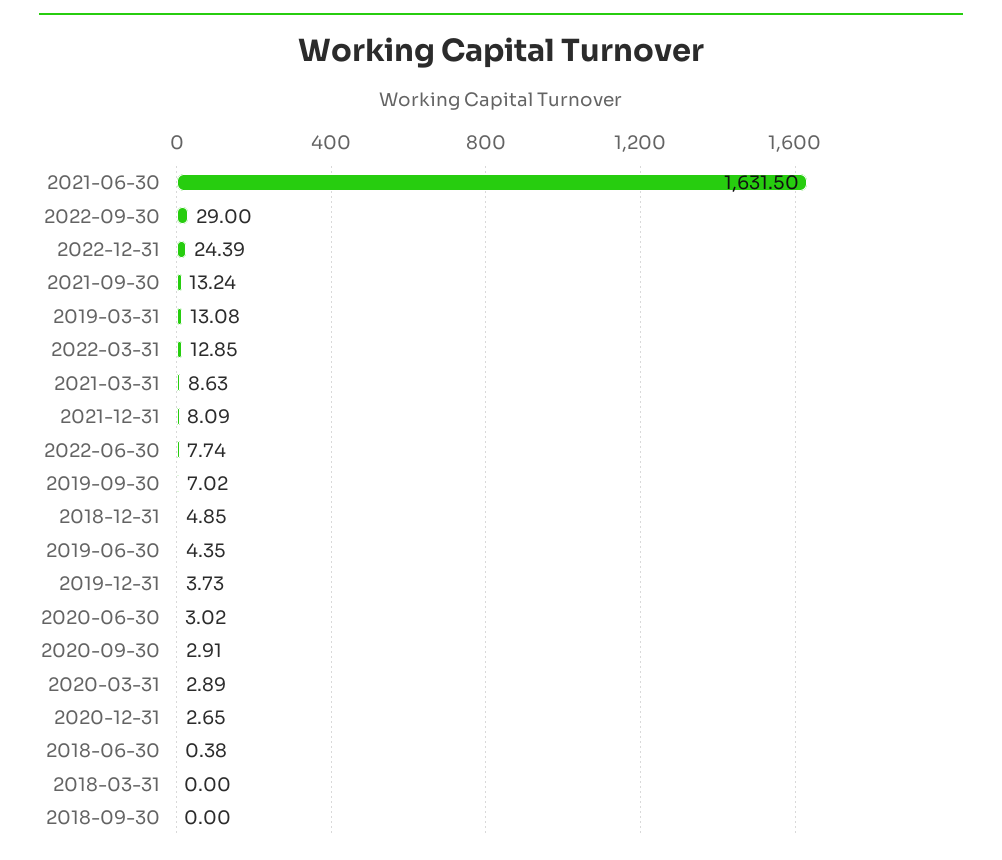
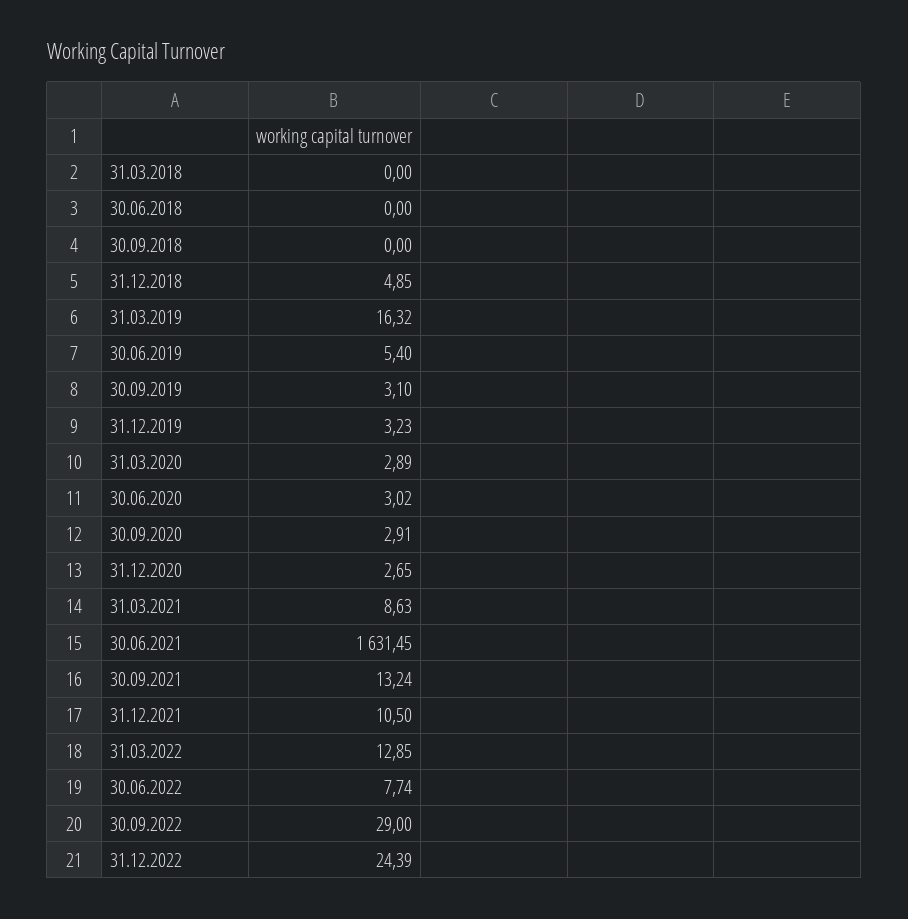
  {
-   "2021-06-30": 1631.5,
+   "2021-06-30": 1631.45,
    "2022-09-30": 29,
    "2022-12-31": 24.39,
    "2021-09-30": 13.24,
-   "2019-03-31": 13.08,
+   "2019-03-31": 16.32,
    "2022-03-31": 12.85,
    "2021-03-31": 8.63,
-   "2021-12-31": 8.09,
+   "2021-12-31": 10.5,
    "2022-06-30": 7.74,
-   "2019-09-30": 7.02,
+   "2019-09-30": 3.1,
    "2018-12-31": 4.85,
-   "2019-06-30": 4.35,
+   "2019-06-30": 5.4,
-   "2019-12-31": 3.73,
+   "2019-12-31": 3.23,
    "2020-06-30": 3.02,
    "2020-09-30": 2.91,
    "2020-03-31": 2.89,
    "2020-12-31": 2.65,
-   "2018-06-30": 0.38,
+   "2018-06-30": 0,
    "2018-03-31": 0,
    "2018-09-30": 0
  }

